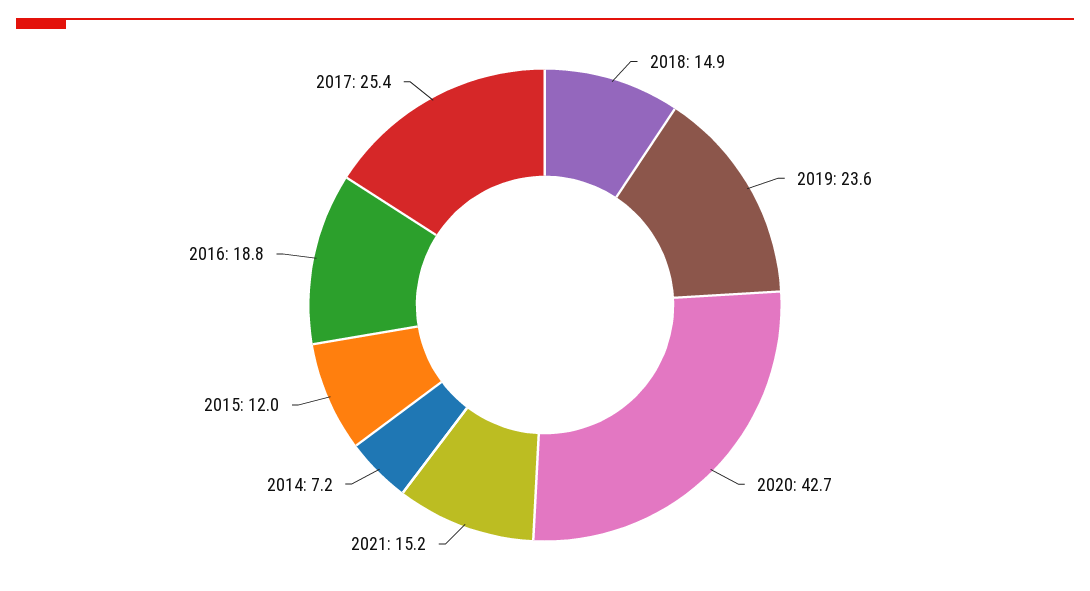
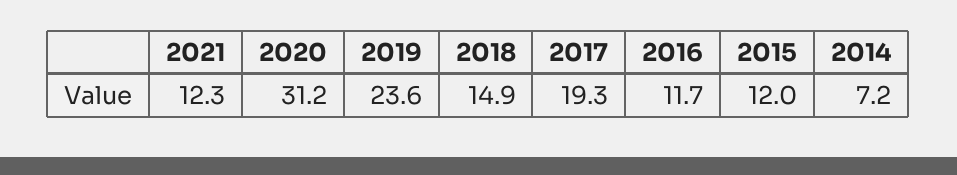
  {
    "2018": 14.9,
    "2019": 23.6,
-   "2020": 42.7,
+   "2020": 31.2,
-   "2021": 15.2,
+   "2021": 12.3,
    "2014": 7.2,
    "2015": 12,
-   "2016": 18.8,
+   "2016": 11.7,
-   "2017": 25.4
+   "2017": 19.3
  }

